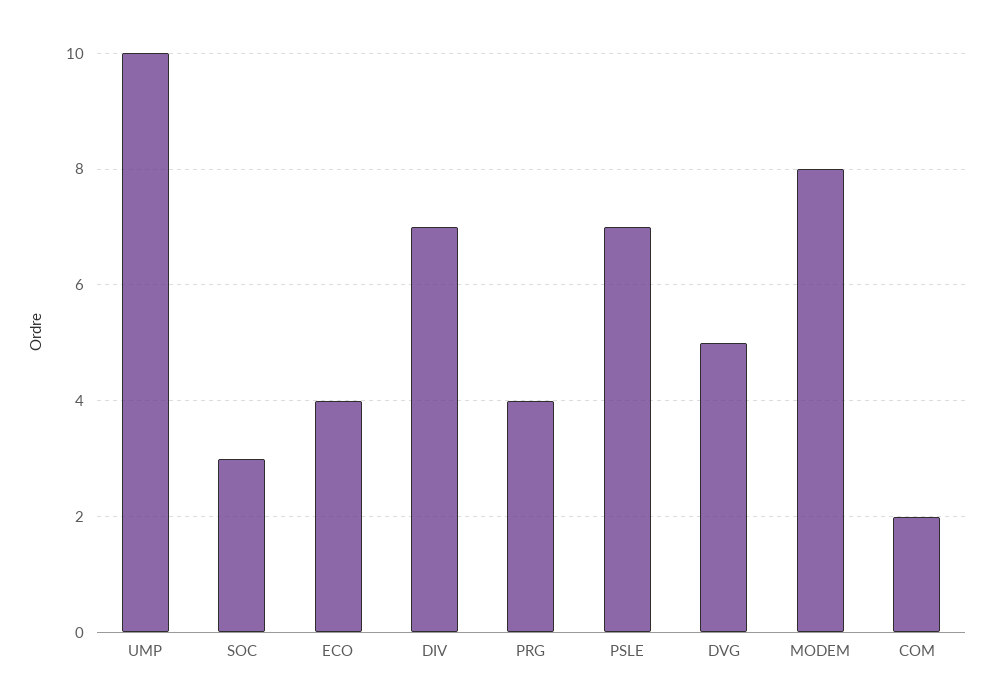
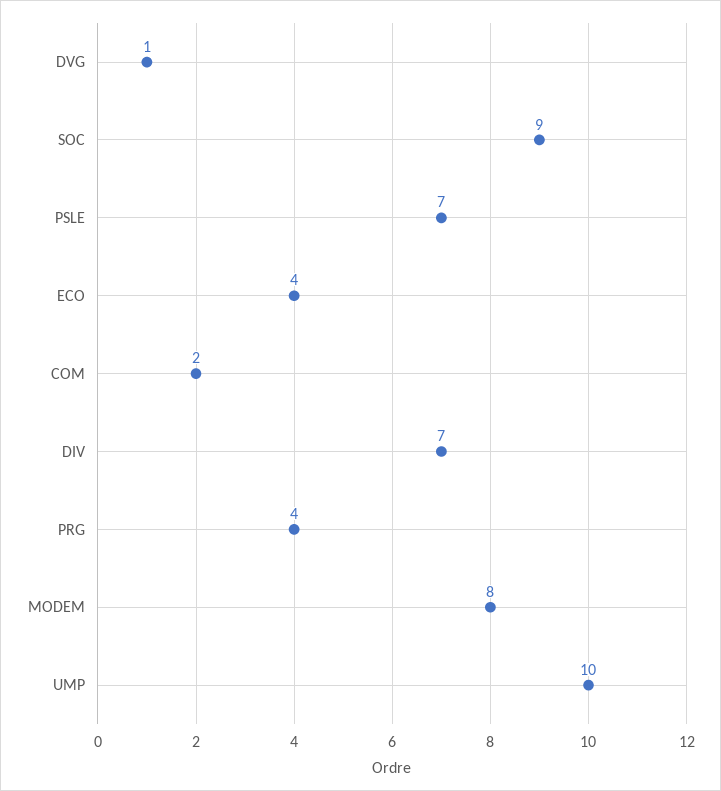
  {
    "UMP": 10,
-   "SOC": 3,
+   "SOC": 9,
    "ECO": 4,
    "DIV": 7,
    "PRG": 4,
    "PSLE": 7,
-   "DVG": 5,
+   "DVG": 1,
    "MODEM": 8,
    "COM": 2
  }

